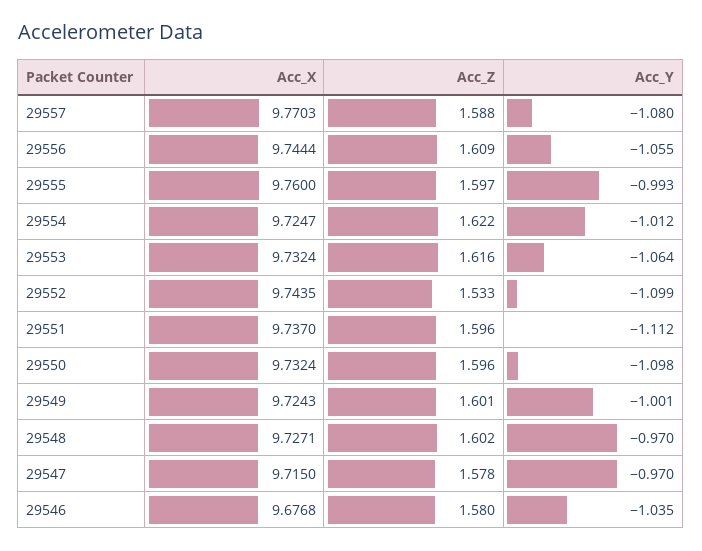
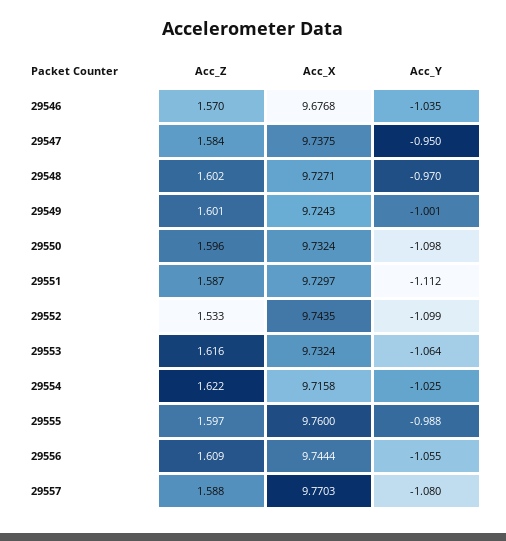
  {
    "Acc_X": {
      "29557": 9.7703,
      "29556": 9.7444,
      "29555": 9.76,
-     "29554": 9.7247,
+     "29554": 9.7158,
      "29553": 9.7324,
      "29552": 9.7435,
-     "29551": 9.737,
+     "29551": 9.7297,
      "29550": 9.7324,
      "29549": 9.7243,
      "29548": 9.7271,
-     "29547": 9.715,
+     "29547": 9.7375,
      "29546": 9.6768
    },
    "Acc_Z": {
      "29557": 1.588,
      "29556": 1.609,
      "29555": 1.597,
      "29554": 1.622,
      "29553": 1.616,
      "29552": 1.533,
-     "29551": 1.596,
+     "29551": 1.587,
      "29550": 1.596,
      "29549": 1.601,
      "29548": 1.602,
-     "29547": 1.578,
+     "29547": 1.584,
-     "29546": 1.58
+     "29546": 1.57
    },
    "Acc_Y": {
      "29557": -1.08,
      "29556": -1.055,
-     "29555": -0.993,
+     "29555": -0.988,
-     "29554": -1.012,
+     "29554": -1.025,
      "29553": -1.064,
      "29552": -1.099,
      "29551": -1.112,
      "29550": -1.098,
      "29549": -1.001,
      "29548": -0.97,
-     "29547": -0.97,
+     "29547": -0.95,
      "29546": -1.035
    }
  }

